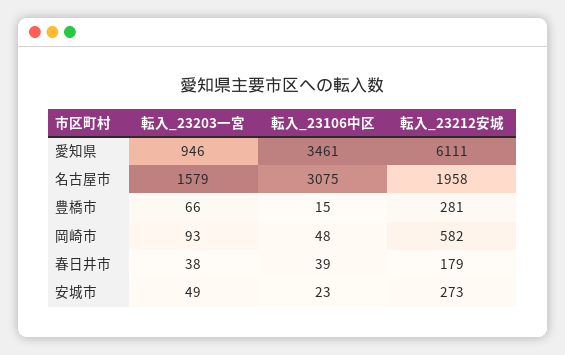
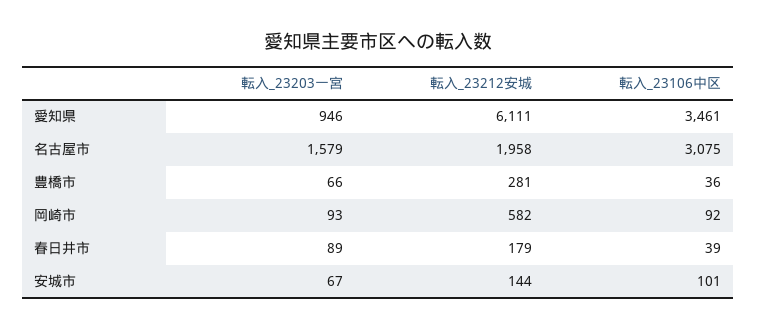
  {
    "転入_23203一宮": {
      "愛知県": 946,
      "名古屋市": 1579,
      "豊橋市": 66,
      "岡崎市": 93,
-     "春日井市": 38,
+     "春日井市": 89,
-     "安城市": 49
+     "安城市": 67
    },
    "転入_23106中区": {
      "愛知県": 3461,
      "名古屋市": 3075,
-     "豊橋市": 15,
+     "豊橋市": 36,
-     "岡崎市": 48,
+     "岡崎市": 92,
      "春日井市": 39,
-     "安城市": 23
+     "安城市": 101
    },
    "転入_23212安城": {
      "愛知県": 6111,
      "名古屋市": 1958,
      "豊橋市": 281,
      "岡崎市": 582,
      "春日井市": 179,
-     "安城市": 273
+     "安城市": 144
    }
  }

